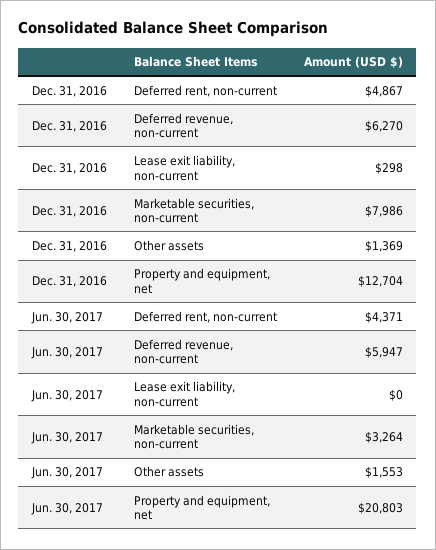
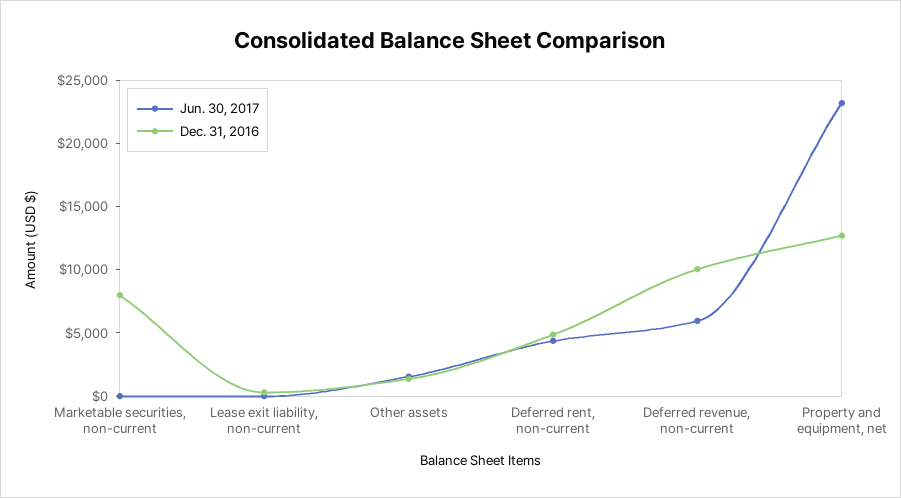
  {
    "Dec. 31, 2016": {
      "Deferred rent, non-current": 4867,
-     "Deferred revenue, non-current": 6270,
+     "Deferred revenue, non-current": 10000,
      "Lease exit liability, non-current": 298,
      "Marketable securities, non-current": 7986,
      "Other assets": 1369,
      "Property and equipment, net": 12704
    },
    "Jun. 30, 2017": {
      "Deferred rent, non-current": 4371,
      "Deferred revenue, non-current": 5947,
      "Lease exit liability, non-current": 0,
-     "Marketable securities, non-current": 3264,
+     "Marketable securities, non-current": 0,
      "Other assets": 1553,
-     "Property and equipment, net": 20803
+     "Property and equipment, net": 23000
    }
  }

